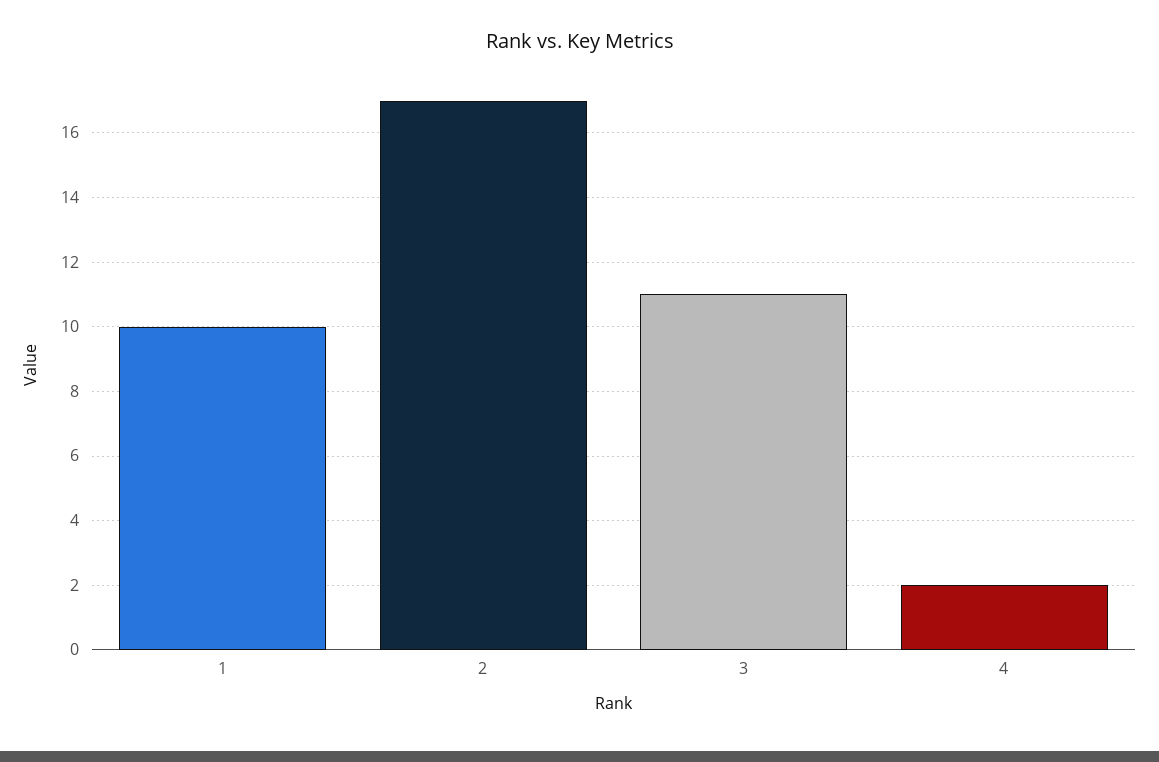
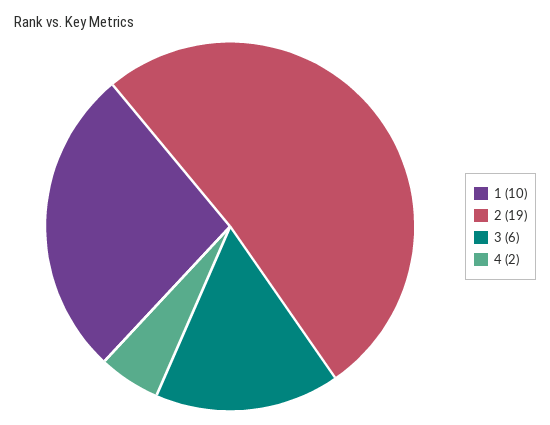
  {
    "1": 10,
-   "2": 17,
+   "2": 19,
-   "3": 11,
+   "3": 6,
    "4": 2
  }

